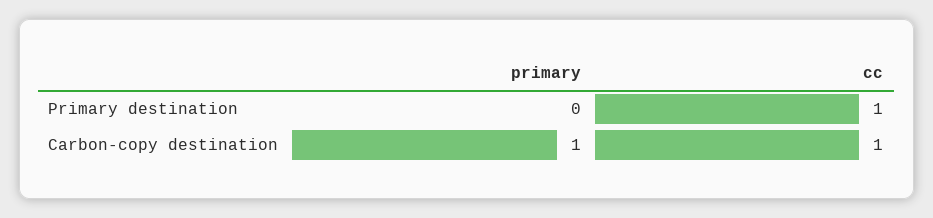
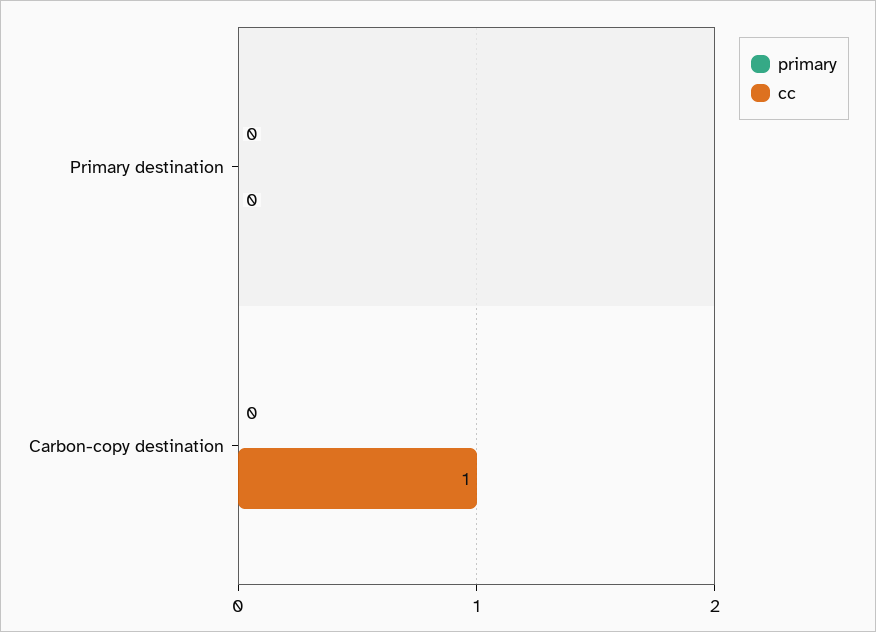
  {
    "primary": {
      "Primary destination": 0,
-     "Carbon-copy destination": 1
+     "Carbon-copy destination": 0
    },
    "cc": {
-     "Primary destination": 1,
+     "Primary destination": 0,
      "Carbon-copy destination": 1
    }
  }

